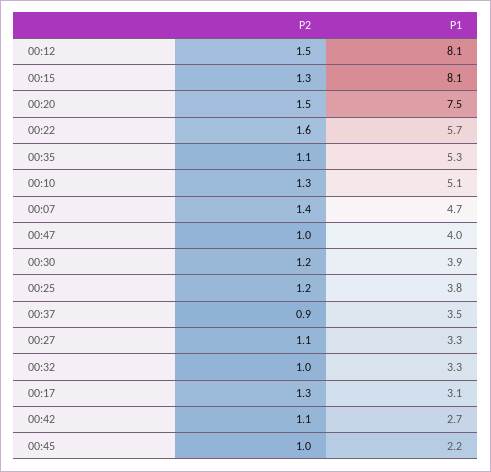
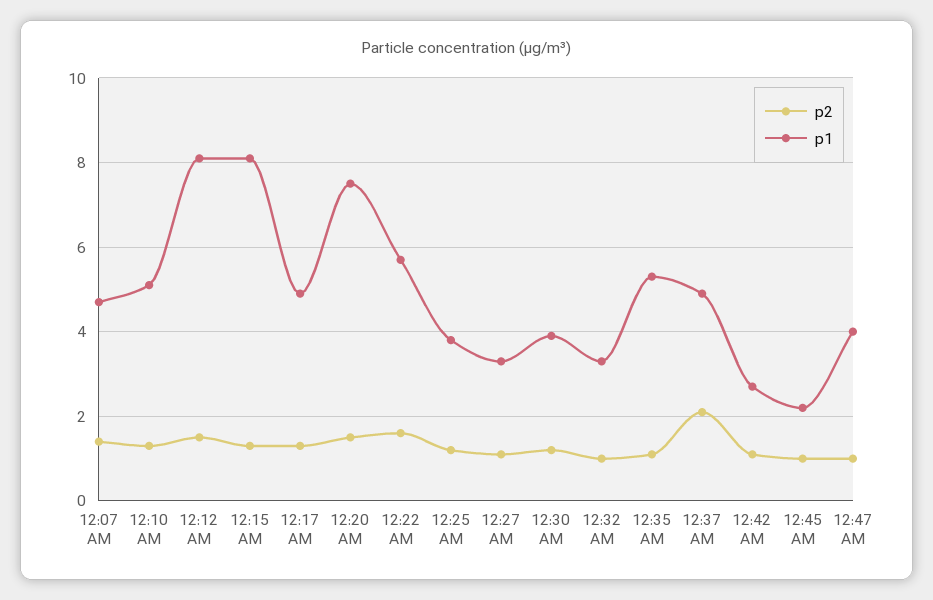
  {
    "P2": {
      "00:12": 1.5,
      "00:15": 1.3,
      "00:20": 1.5,
      "00:22": 1.6,
      "00:35": 1.1,
      "00:10": 1.3,
      "00:07": 1.4,
      "00:47": 1,
      "00:30": 1.2,
      "00:25": 1.2,
-     "00:37": 0.9,
+     "00:37": 2,
      "00:27": 1.1,
      "00:32": 1,
      "00:17": 1.3,
      "00:42": 1.1,
      "00:45": 1
    },
    "P1": {
      "00:12": 8.1,
      "00:15": 8.1,
      "00:20": 7.5,
      "00:22": 5.7,
      "00:35": 5.3,
      "00:10": 5.1,
      "00:07": 4.7,
      "00:47": 4,
      "00:30": 3.9,
      "00:25": 3.8,
-     "00:37": 3.5,
+     "00:37": 5,
      "00:27": 3.3,
      "00:32": 3.3,
-     "00:17": 3.1,
+     "00:17": 5,
      "00:42": 2.7,
      "00:45": 2.2
    }
  }

